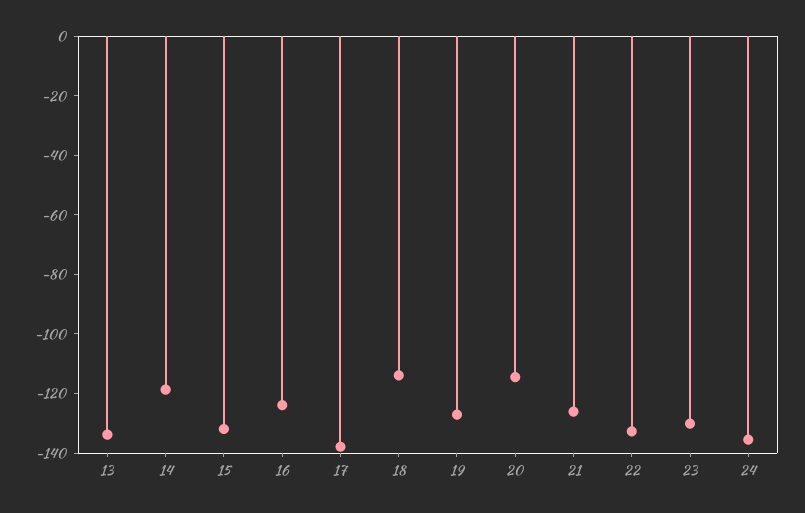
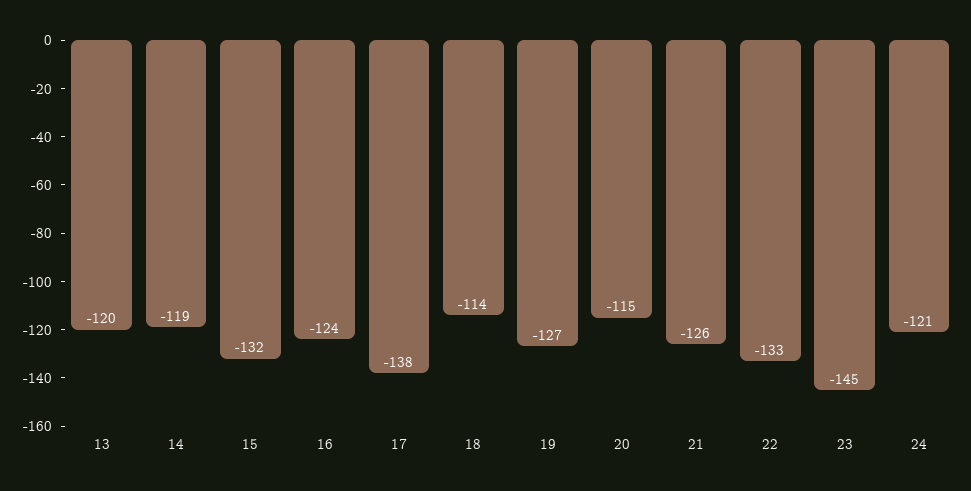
  {
-   "13": -135,
+   "13": -120,
    "14": -119,
    "15": -132,
    "16": -124,
    "17": -138,
    "18": -114,
    "19": -127,
    "20": -115,
    "21": -126,
    "22": -133,
-   "23": -130,
+   "23": -145,
-   "24": -135
+   "24": -121
  }

